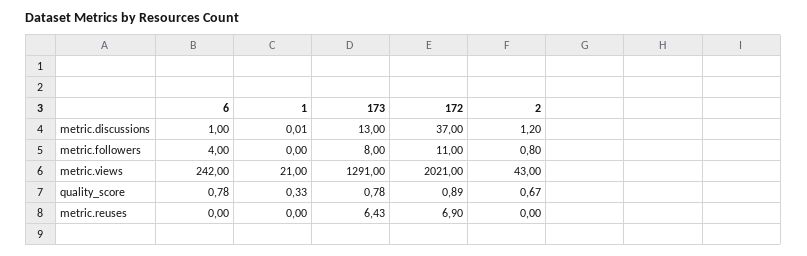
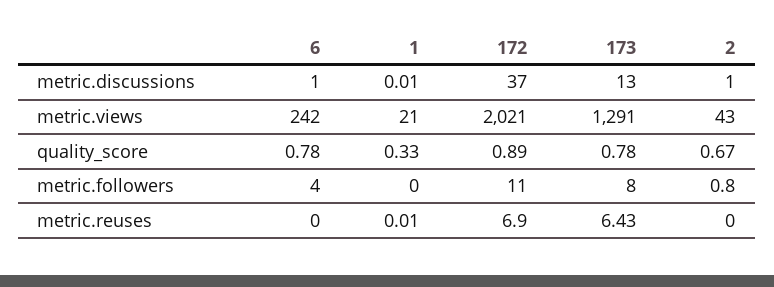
  {
    "6": {
      "metric.discussions": 1,
      "metric.followers": 4,
      "metric.views": 242,
      "quality_score": 0.78,
      "metric.reuses": 0
    },
    "1": {
      "metric.discussions": 0.01,
      "metric.followers": 0,
      "metric.views": 21,
      "quality_score": 0.33,
-     "metric.reuses": 0
+     "metric.reuses": 0.01
    },
    "173": {
      "metric.discussions": 13,
      "metric.followers": 8,
      "metric.views": 1291,
      "quality_score": 0.78,
      "metric.reuses": 6.43
    },
    "172": {
      "metric.discussions": 37,
      "metric.followers": 11,
      "metric.views": 2021,
      "quality_score": 0.89,
      "metric.reuses": 6.9
    },
    "2": {
-     "metric.discussions": 1.2,
+     "metric.discussions": 1,
      "metric.followers": 0.8,
      "metric.views": 43,
      "quality_score": 0.67,
      "metric.reuses": 0
    }
  }

